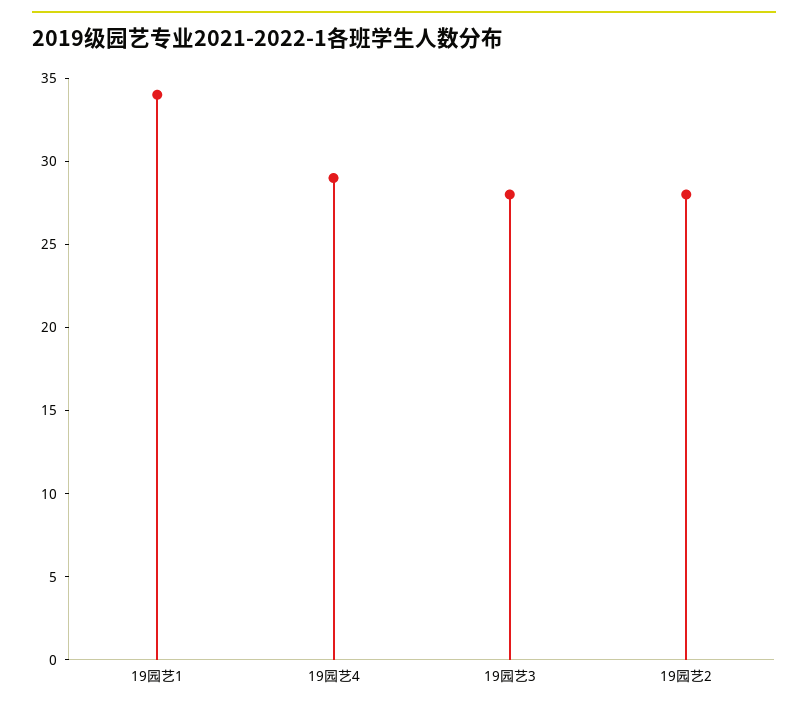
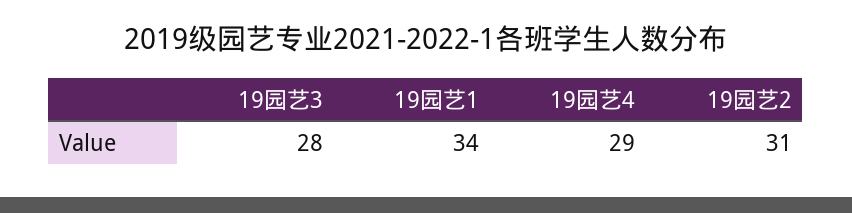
  {
    "19园艺1": 34,
    "19园艺4": 29,
    "19园艺3": 28,
-   "19园艺2": 28
+   "19园艺2": 31
  }

